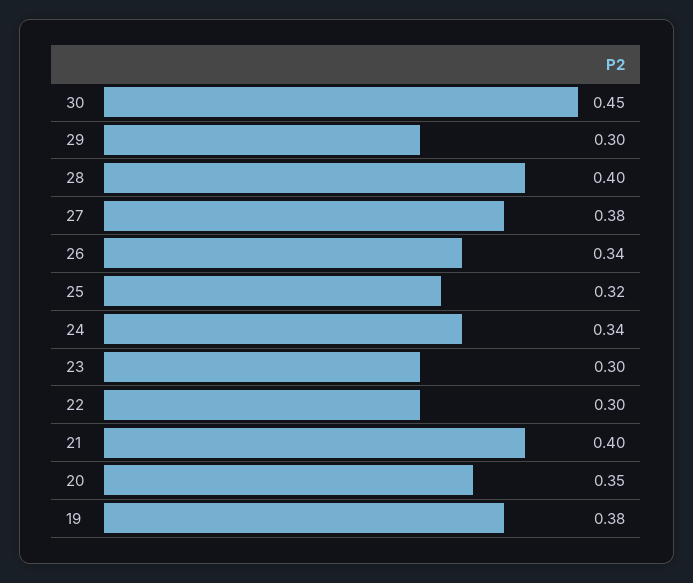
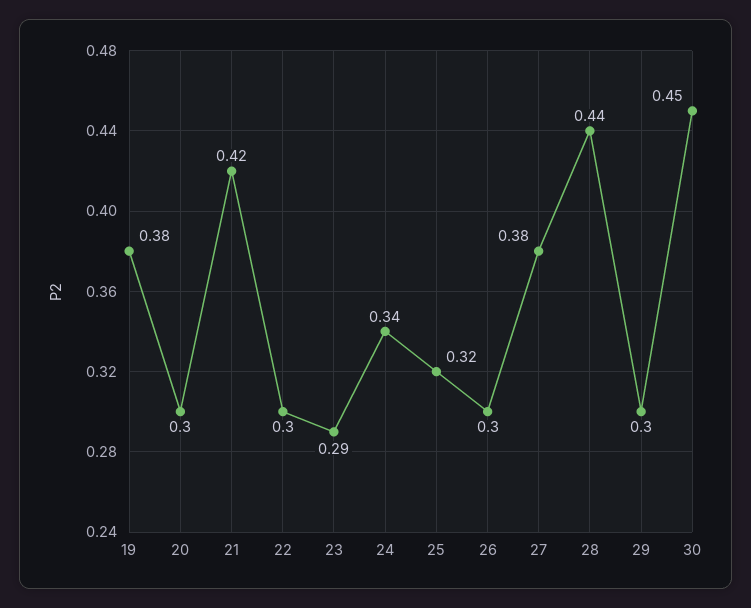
  {
    "30": 0.45,
    "29": 0.3,
-   "28": 0.4,
+   "28": 0.44,
    "27": 0.38,
-   "26": 0.34,
+   "26": 0.3,
    "25": 0.32,
    "24": 0.34,
-   "23": 0.3,
+   "23": 0.29,
    "22": 0.3,
-   "21": 0.4,
+   "21": 0.42,
-   "20": 0.35,
+   "20": 0.3,
    "19": 0.38
  }

